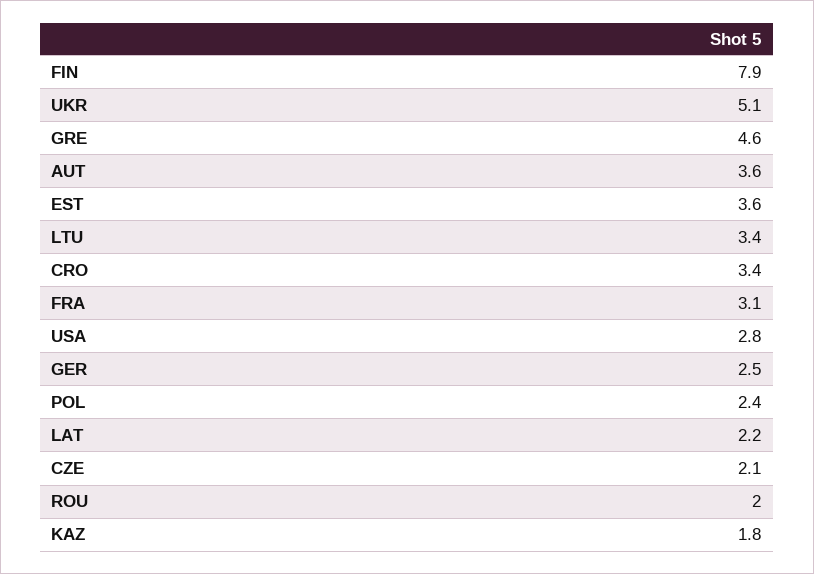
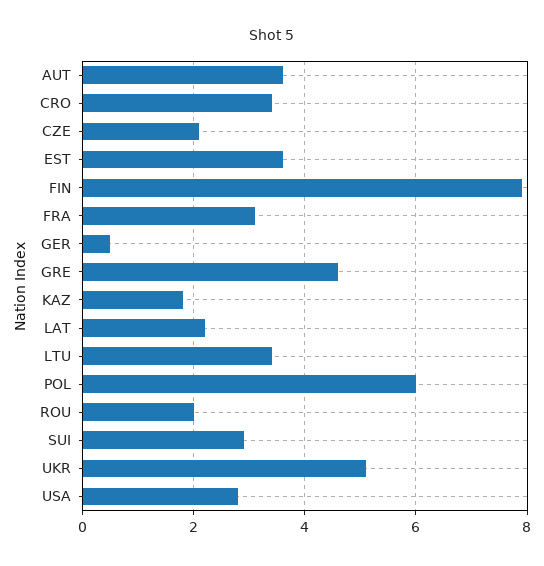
  {
    "FIN": 7.9,
    "UKR": 5.1,
    "GRE": 4.6,
    "AUT": 3.6,
    "EST": 3.6,
    "LTU": 3.4,
    "CRO": 3.4,
    "FRA": 3.1,
    "USA": 2.8,
-   "GER": 2.5,
+   "GER": 0.5,
-   "POL": 2.4,
+   "POL": 6,
    "LAT": 2.2,
    "CZE": 2.1,
    "ROU": 2,
-   "KAZ": 1.8
+   "KAZ": 1.8,
+   "SUI": 3
  }

